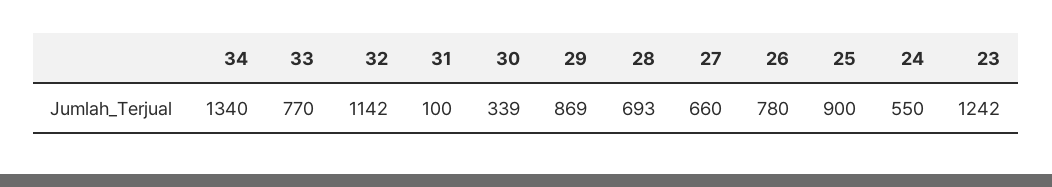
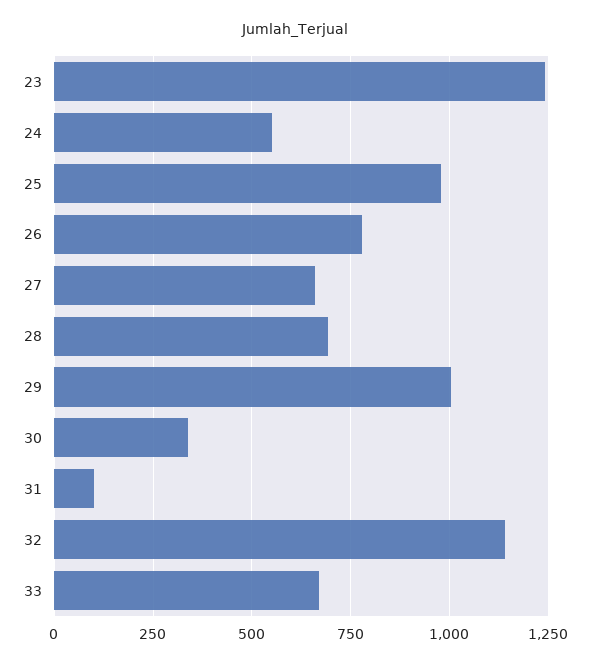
  {
-   "34": 1340,
-   "33": 770,
+   "33": 675,
    "32": 1142,
    "31": 100,
    "30": 339,
-   "29": 869,
+   "29": 1000,
    "28": 693,
    "27": 660,
    "26": 780,
-   "25": 900,
+   "25": 975,
    "24": 550,
    "23": 1242
  }

